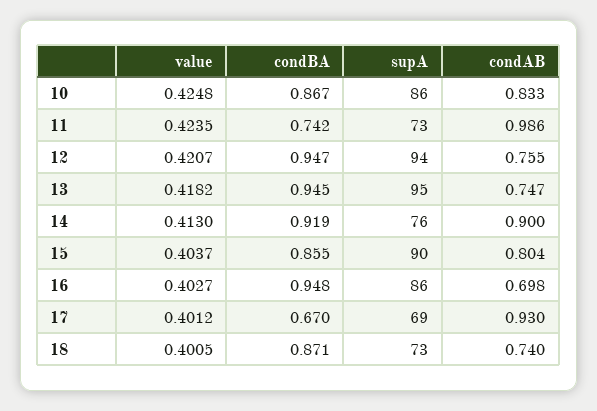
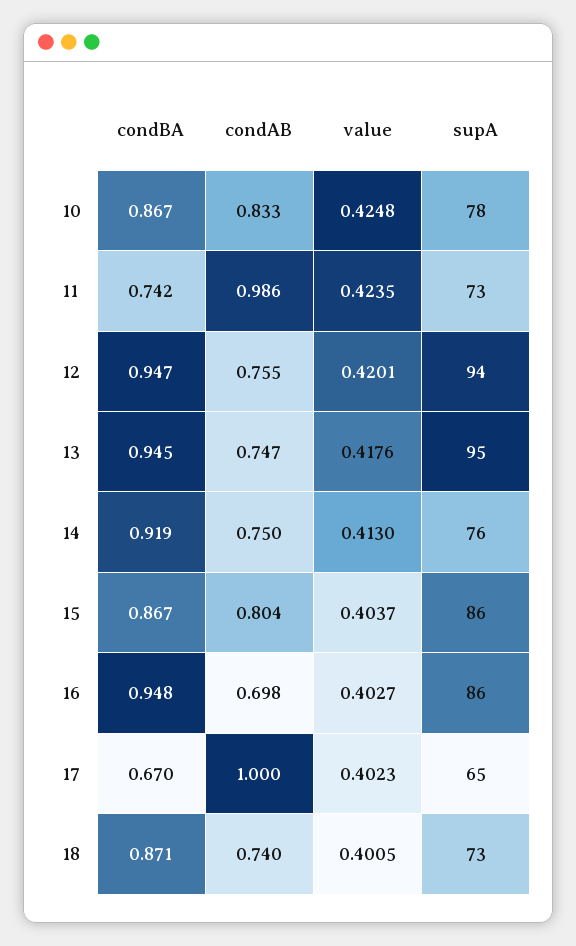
  {
    "value": {
      "10": 0.4248,
      "11": 0.4235,
-     "12": 0.4207,
+     "12": 0.4201,
-     "13": 0.4182,
+     "13": 0.4176,
      "14": 0.413,
      "15": 0.4037,
      "16": 0.4027,
-     "17": 0.4012,
+     "17": 0.4023,
      "18": 0.4005
    },
    "condBA": {
      "10": 0.867,
      "11": 0.742,
      "12": 0.947,
      "13": 0.945,
      "14": 0.919,
-     "15": 0.855,
+     "15": 0.867,
      "16": 0.948,
      "17": 0.67,
      "18": 0.871
    },
    "supA": {
-     "10": 86,
+     "10": 78,
      "11": 73,
      "12": 94,
      "13": 95,
      "14": 76,
-     "15": 90,
+     "15": 86,
      "16": 86,
-     "17": 69,
+     "17": 65,
      "18": 73
    },
    "condAB": {
      "10": 0.833,
      "11": 0.986,
      "12": 0.755,
      "13": 0.747,
-     "14": 0.9,
+     "14": 0.75,
      "15": 0.804,
      "16": 0.698,
-     "17": 0.93,
+     "17": 1,
      "18": 0.74
    }
  }

